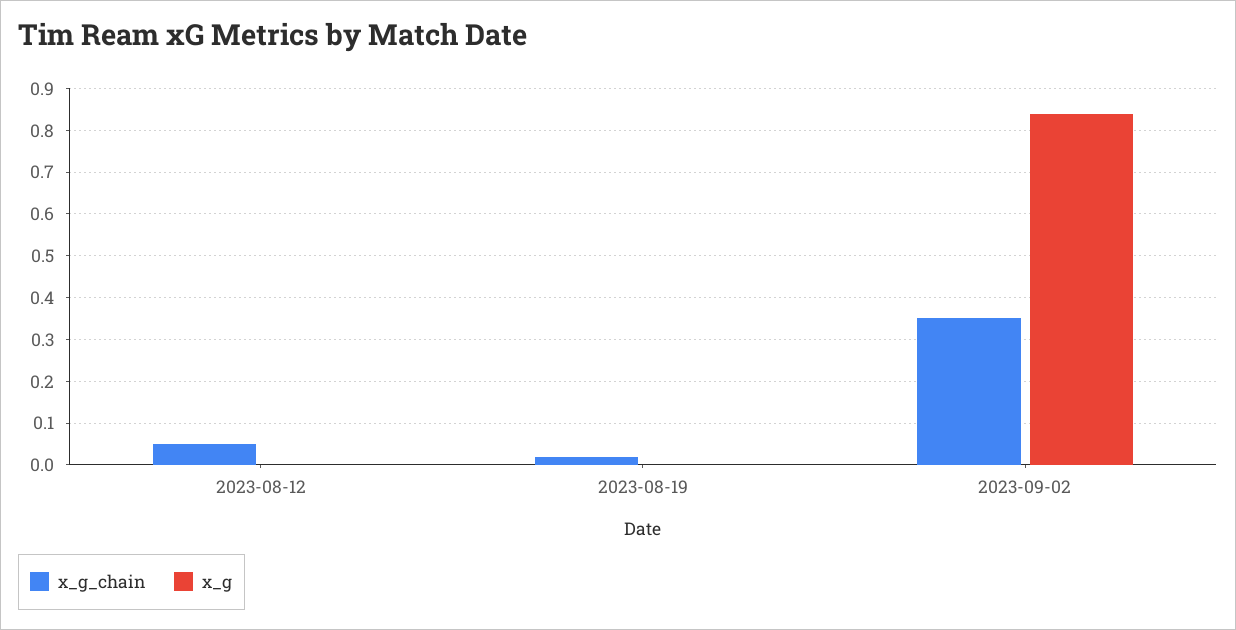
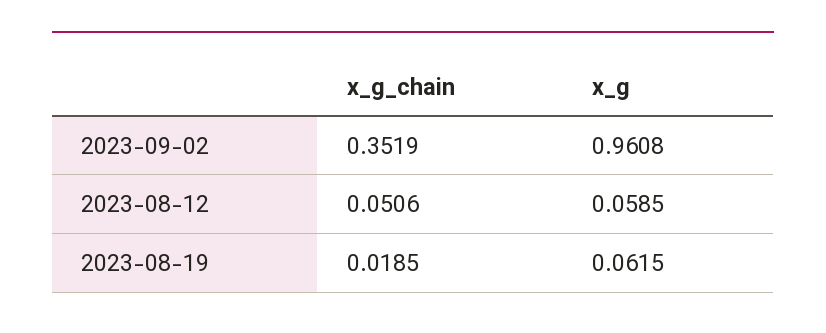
  {
    "x_g_chain": {
      "2023-08-12": 0.0506,
      "2023-08-19": 0.0185,
      "2023-09-02": 0.3519
    },
    "x_g": {
-     "2023-08-12": 0,
+     "2023-08-12": 0.0585,
-     "2023-08-19": 0,
+     "2023-08-19": 0.0615,
-     "2023-09-02": 0.84
+     "2023-09-02": 0.9608
    }
  }

